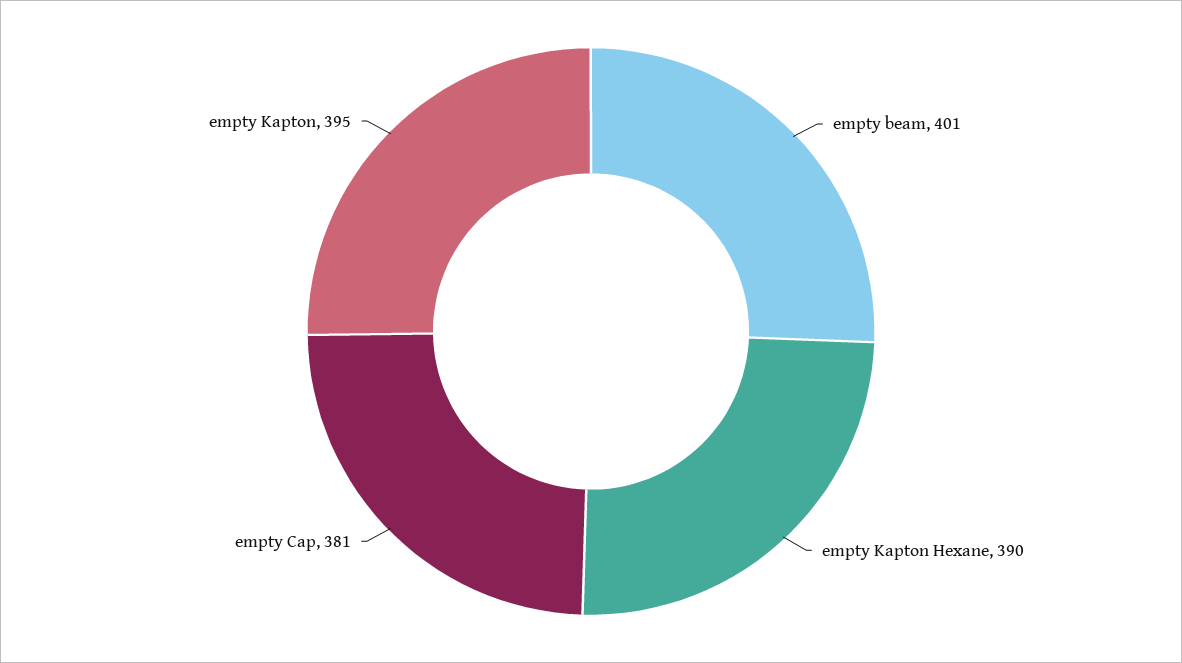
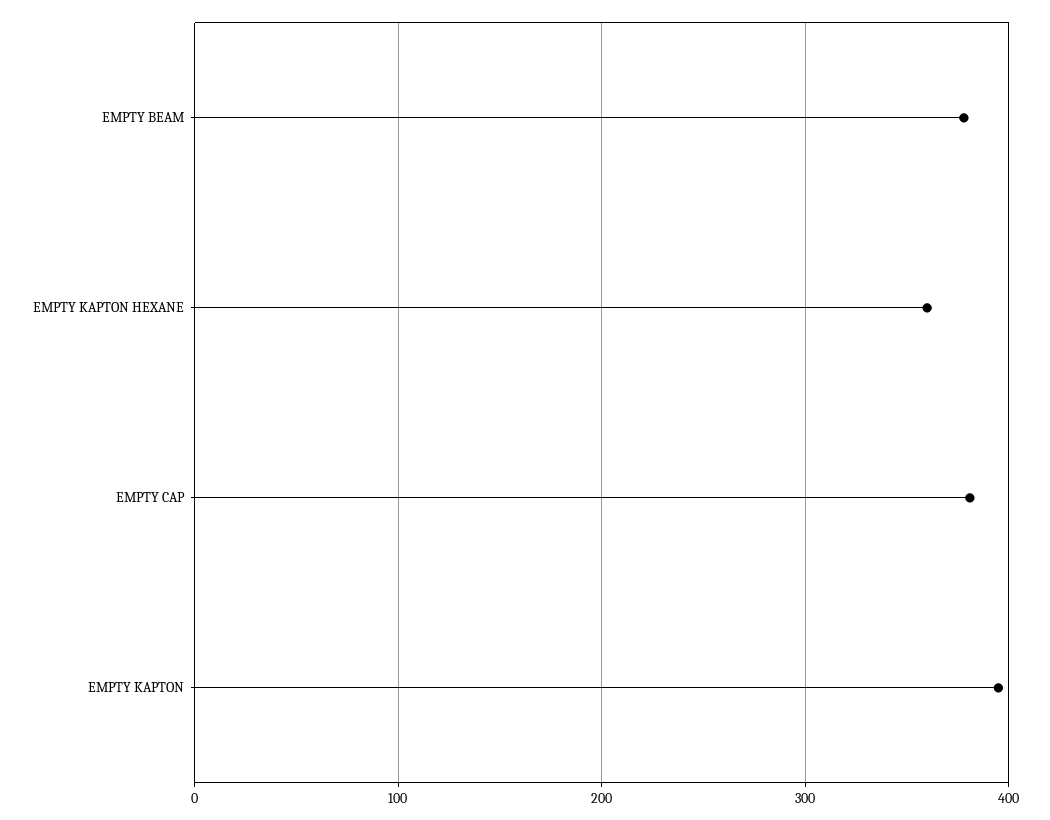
  {
-   "empty beam": 401,
+   "empty beam": 380,
-   "empty Kapton Hexane": 390,
+   "empty Kapton Hexane": 360,
    "empty Cap": 381,
    "empty Kapton": 395
  }

